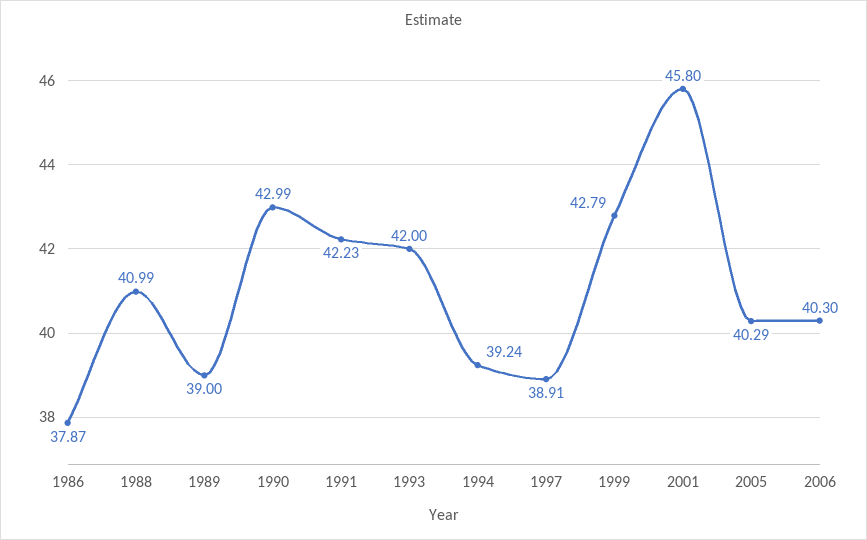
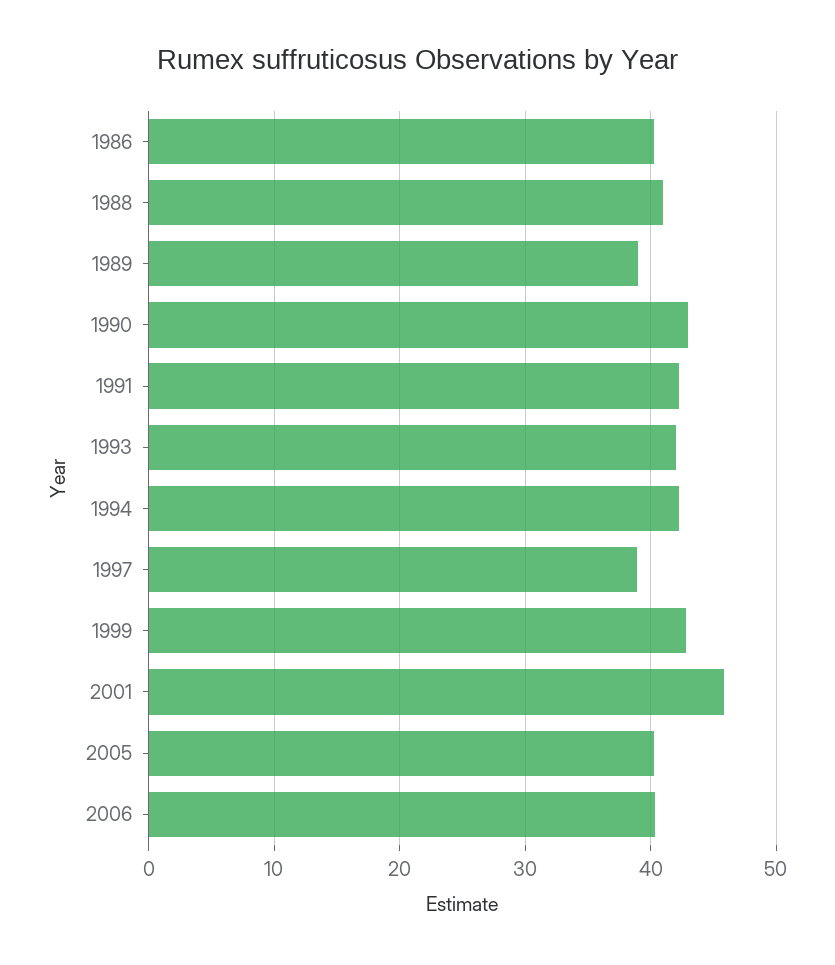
  {
-   "1986": 37.87,
+   "1986": 40,
    "1988": 40.99,
    "1989": 39,
    "1990": 42.99,
    "1991": 42.23,
    "1993": 42,
-   "1994": 39.24,
+   "1994": 42,
    "1997": 38.91,
    "1999": 42.79,
    "2001": 45.8,
    "2005": 40.29,
    "2006": 40.3
  }

